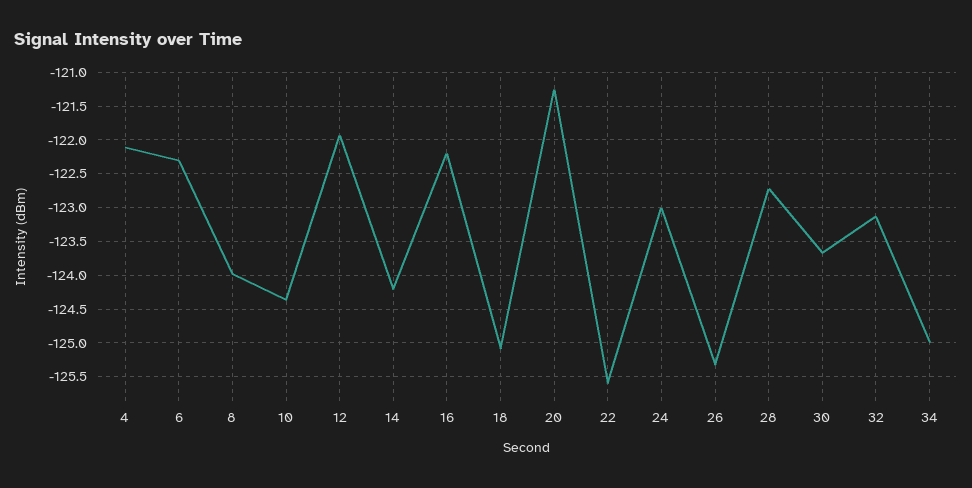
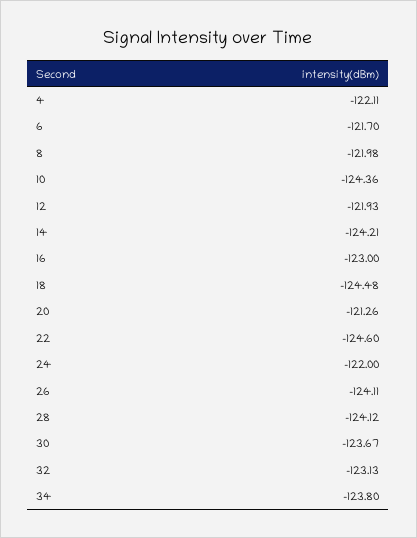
  {
    "4": -122.11,
-   "6": -122.3,
+   "6": -121.7,
-   "8": -124,
+   "8": -121.98,
    "10": -124.36,
    "12": -121.93,
    "14": -124.21,
-   "16": -122.2,
+   "16": -123,
-   "18": -125.1,
+   "18": -124.48,
    "20": -121.26,
-   "22": -125.6,
+   "22": -124.6,
-   "24": -123,
+   "24": -122,
-   "26": -125.3,
+   "26": -124.11,
-   "28": -122.7,
+   "28": -124.12,
    "30": -123.67,
    "32": -123.13,
-   "34": -125
+   "34": -123.8
  }

